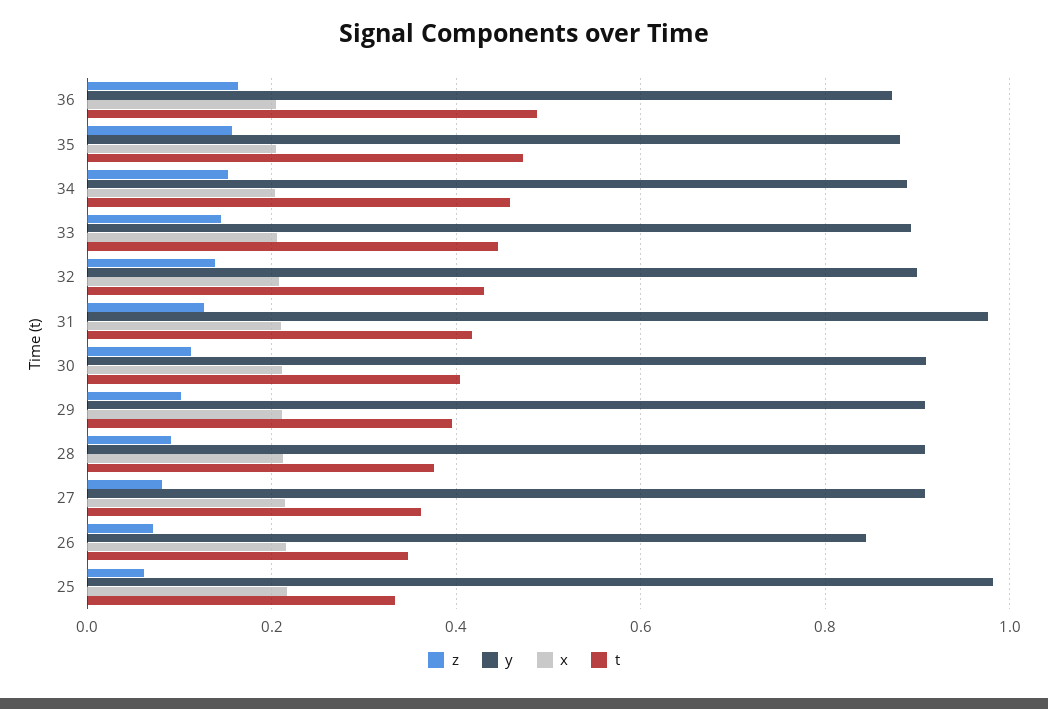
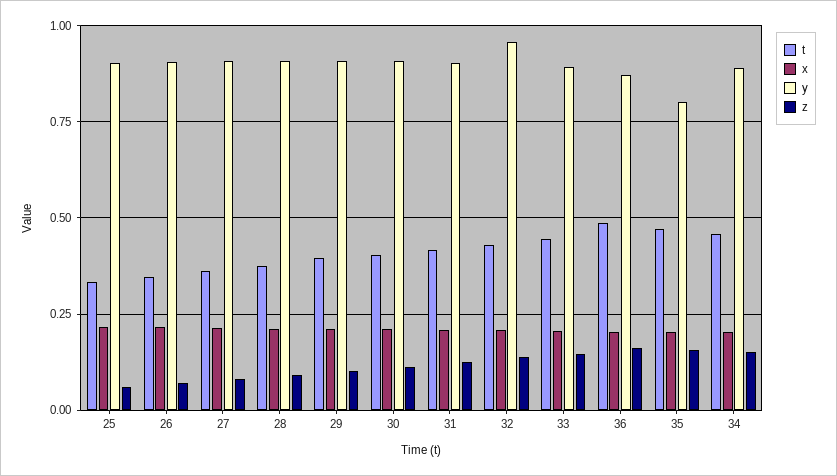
  {
    "z": {
      "36": 0.16,
      "35": 0.16,
      "34": 0.16,
      "33": 0.14,
      "32": 0.14,
      "31": 0.12,
      "30": 0.12,
      "29": 0.1,
      "28": 0.1,
      "27": 0.08,
      "26": 0.08,
      "25": 0.06
    },
    "y": {
      "36": 0.88,
-     "35": 0.88,
+     "35": 0.8,
      "34": 0.88,
      "33": 0.9,
-     "32": 0.9,
+     "32": 0.95,
-     "31": 0.98,
+     "31": 0.9,
      "30": 0.9,
      "29": 0.9,
      "28": 0.9,
      "27": 0.9,
-     "26": 0.84,
+     "26": 0.9,
-     "25": 0.98
+     "25": 0.9
    },
    "x": {
      "36": 0.2,
      "35": 0.2,
      "34": 0.2,
      "33": 0.2,
      "32": 0.2,
      "31": 0.2,
      "30": 0.22,
      "29": 0.22,
      "28": 0.22,
      "27": 0.22,
      "26": 0.22,
      "25": 0.22
    },
    "t": {
      "36": 0.48,
      "35": 0.48,
      "34": 0.46,
      "33": 0.44,
      "32": 0.44,
      "31": 0.42,
      "30": 0.4,
      "29": 0.4,
      "28": 0.38,
      "27": 0.36,
      "26": 0.34,
      "25": 0.34
    }
  }

